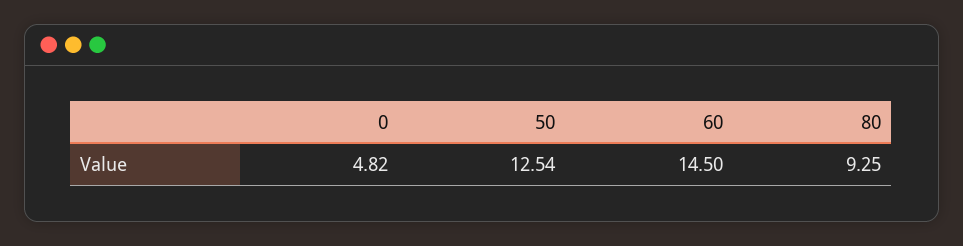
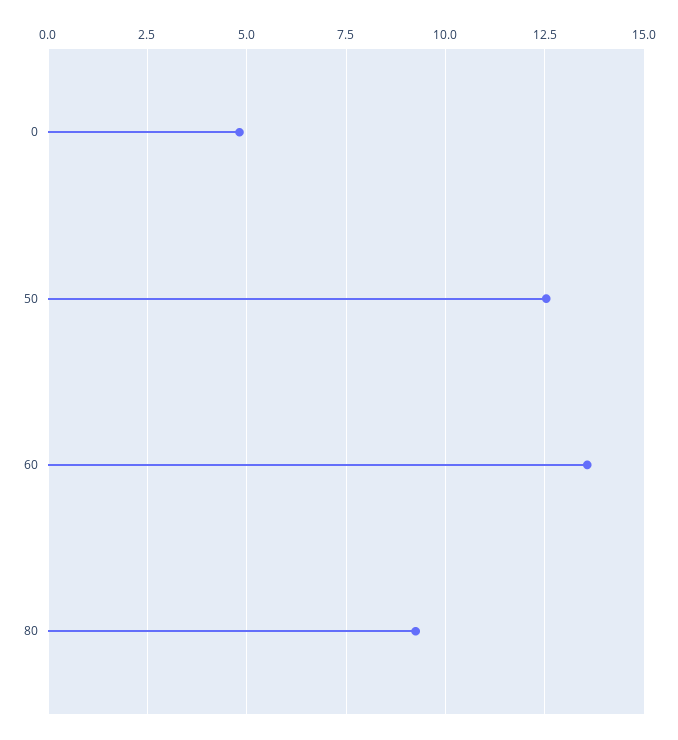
  {
    "0": 4.82,
    "50": 12.54,
-   "60": 14.5,
+   "60": 13.5,
    "80": 9.25
  }

